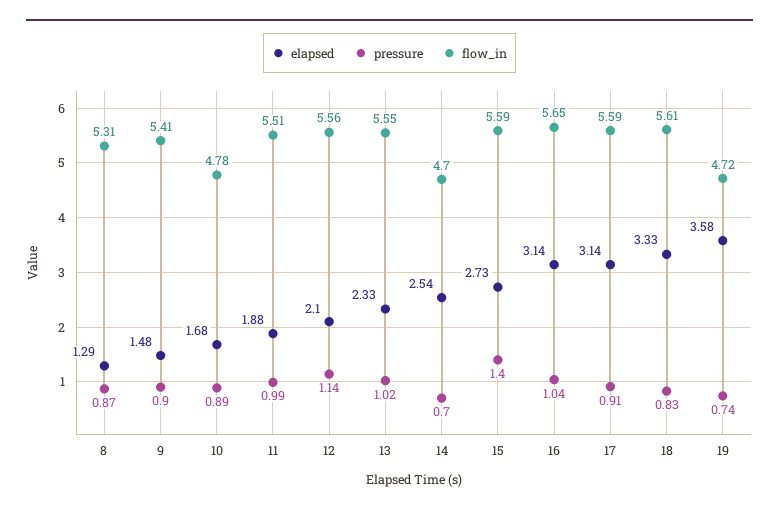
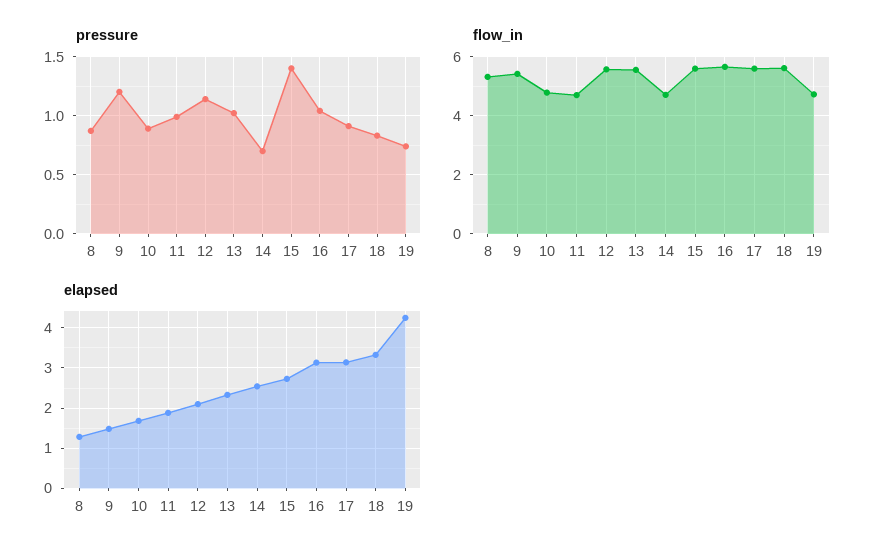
  {
    "elapsed": {
      "8": 1.29,
      "9": 1.48,
      "10": 1.68,
      "11": 1.88,
      "12": 2.1,
      "13": 2.33,
      "14": 2.54,
      "15": 2.73,
      "16": 3.14,
      "17": 3.14,
      "18": 3.33,
-     "19": 3.58
+     "19": 4.2
    },
    "pressure": {
      "8": 0.87,
-     "9": 0.9,
+     "9": 1.2,
      "10": 0.89,
      "11": 0.99,
      "12": 1.14,
      "13": 1.02,
      "14": 0.7,
      "15": 1.4,
      "16": 1.04,
      "17": 0.91,
      "18": 0.83,
      "19": 0.74
    },
    "flow_in": {
      "8": 5.31,
      "9": 5.41,
      "10": 4.78,
-     "11": 5.51,
+     "11": 4.75,
      "12": 5.56,
      "13": 5.55,
      "14": 4.7,
      "15": 5.59,
      "16": 5.65,
      "17": 5.59,
      "18": 5.61,
      "19": 4.72
    }
  }

